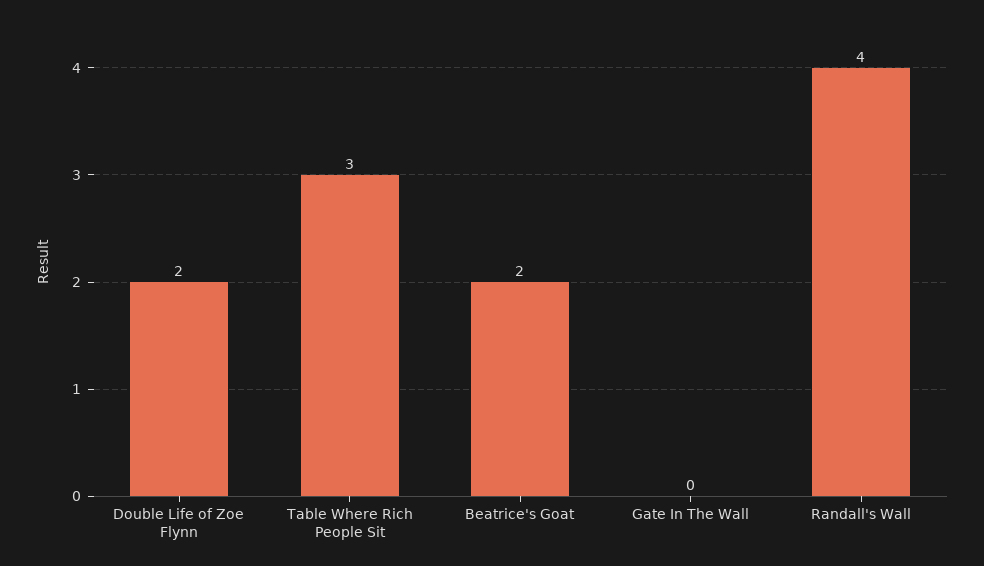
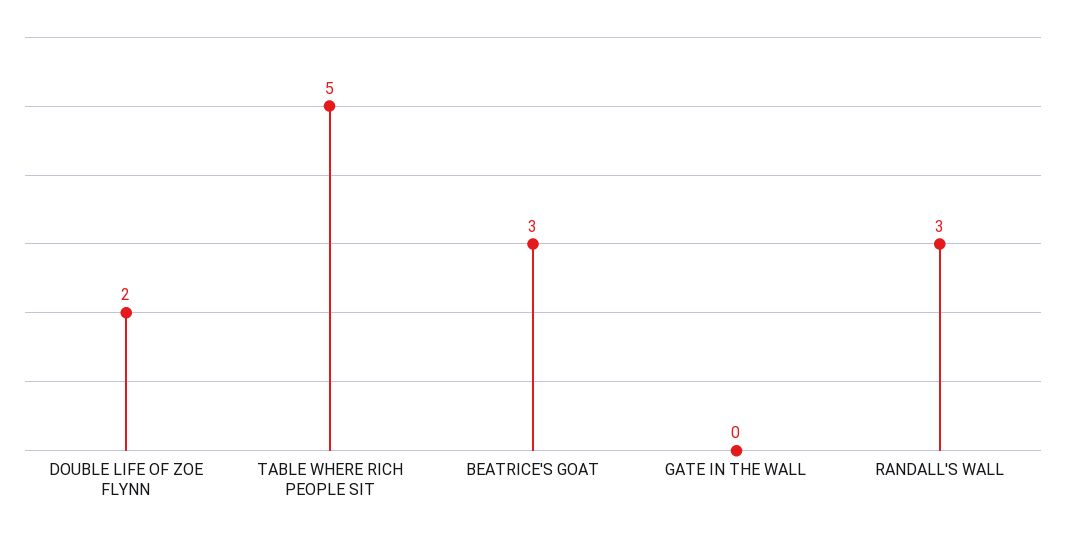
  {
    "Double Life of Zoe Flynn": 2,
-   "Table Where Rich People Sit": 3,
+   "Table Where Rich People Sit": 5,
-   "Beatrice's Goat": 2,
+   "Beatrice's Goat": 3,
    "Gate In The Wall": 0,
-   "Randall's Wall": 4
+   "Randall's Wall": 3
  }

